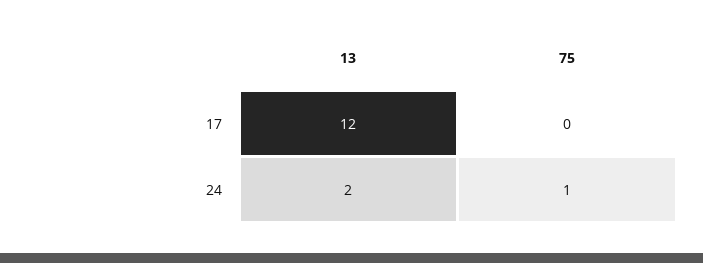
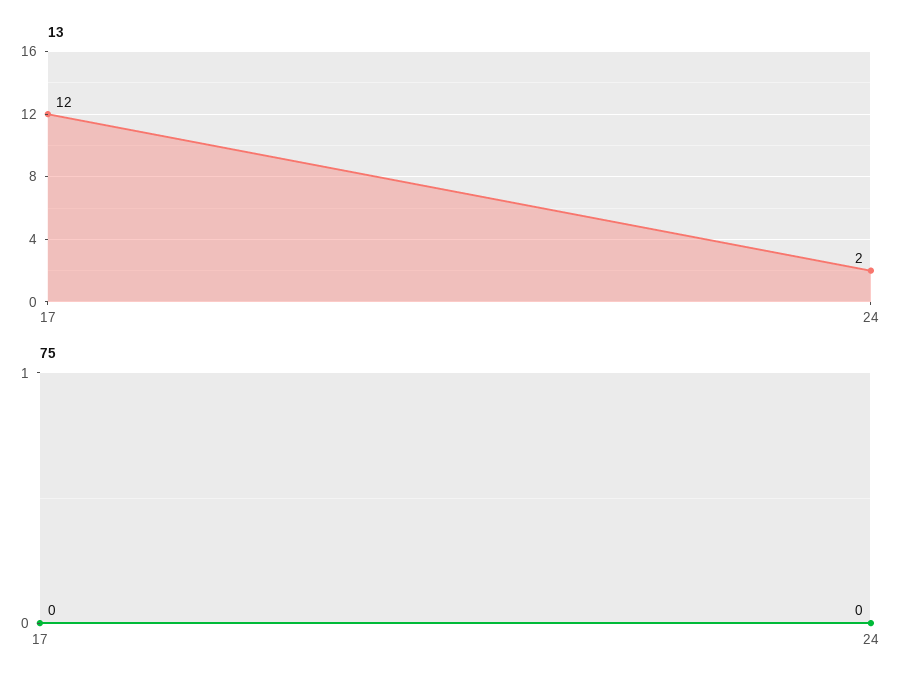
  {
    "13": {
      "17": 12,
      "24": 2
    },
    "75": {
      "17": 0,
-     "24": 1
+     "24": 0
    }
  }

